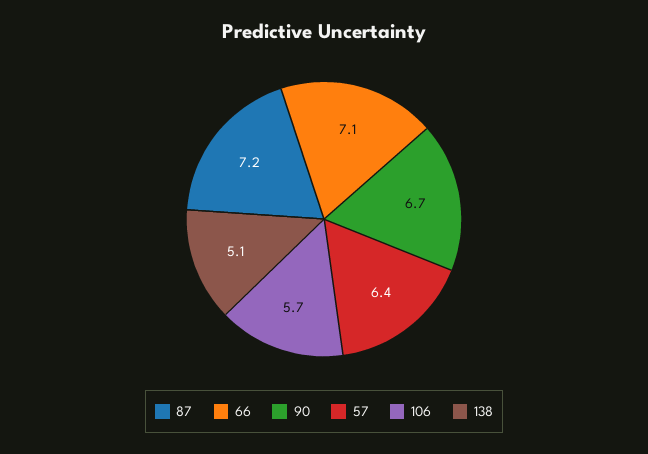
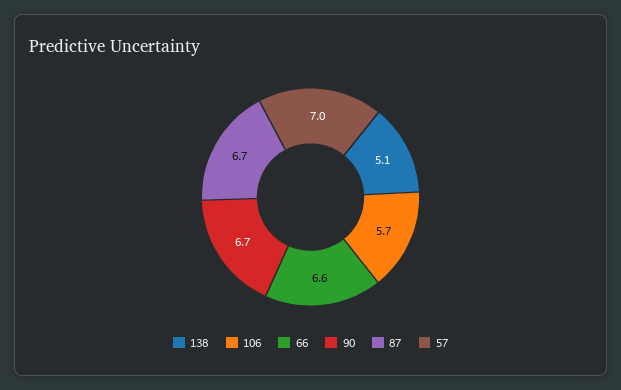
  {
-   "87": 7.2,
+   "87": 6.7,
-   "66": 7.1,
+   "66": 6.6,
    "90": 6.7,
-   "57": 6.4,
+   "57": 7,
    "106": 5.7,
    "138": 5.1
  }

